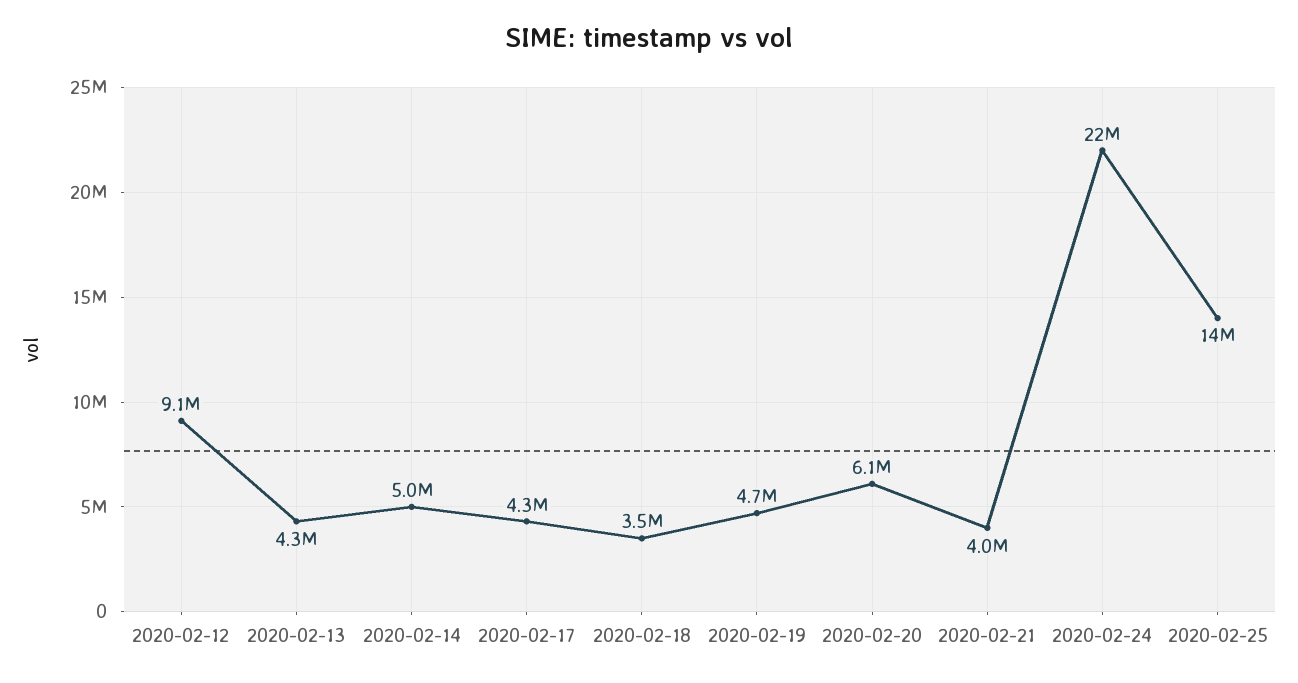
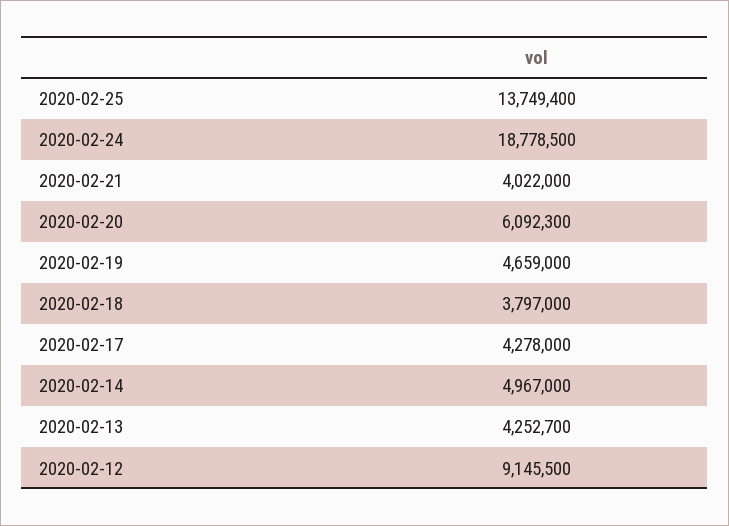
  {
    "2020-02-12": 9145500,
    "2020-02-13": 4252700,
    "2020-02-14": 4967000,
    "2020-02-17": 4278000,
-   "2020-02-18": 3500000,
+   "2020-02-18": 3797000,
    "2020-02-19": 4659000,
    "2020-02-20": 6092300,
    "2020-02-21": 4022000,
-   "2020-02-24": 22000000,
+   "2020-02-24": 18778500,
    "2020-02-25": 13749400
  }

